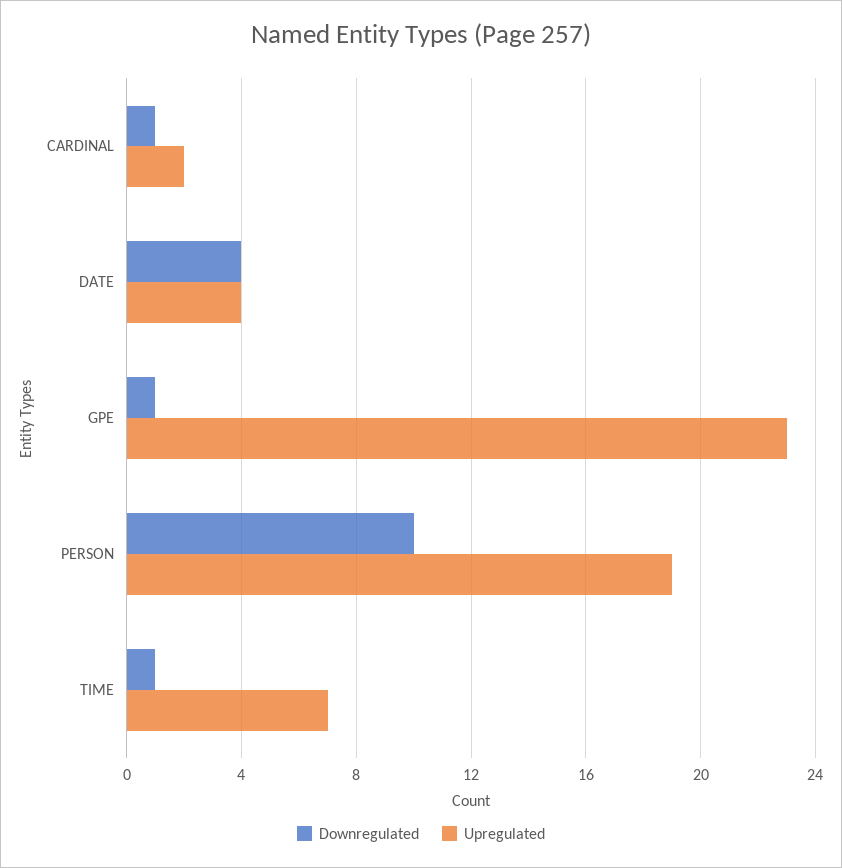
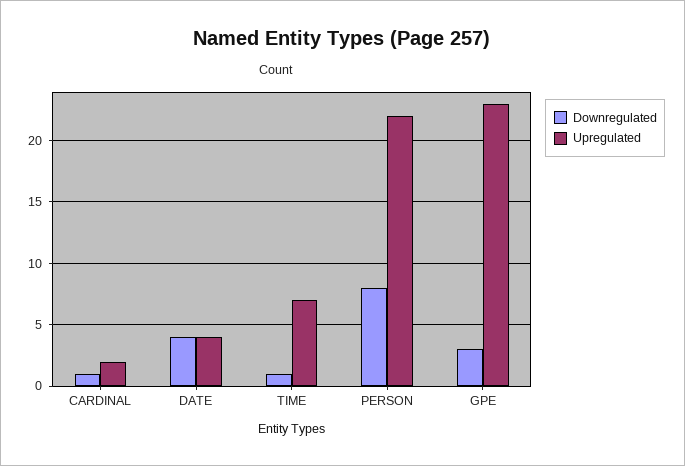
  {
    "Downregulated": {
      "CARDINAL": 1,
      "DATE": 4,
-     "GPE": 1,
+     "GPE": 3,
-     "PERSON": 10,
+     "PERSON": 8,
      "TIME": 1
    },
    "Upregulated": {
      "CARDINAL": 2,
      "DATE": 4,
      "GPE": 23,
-     "PERSON": 19,
+     "PERSON": 22,
      "TIME": 7
    }
  }

